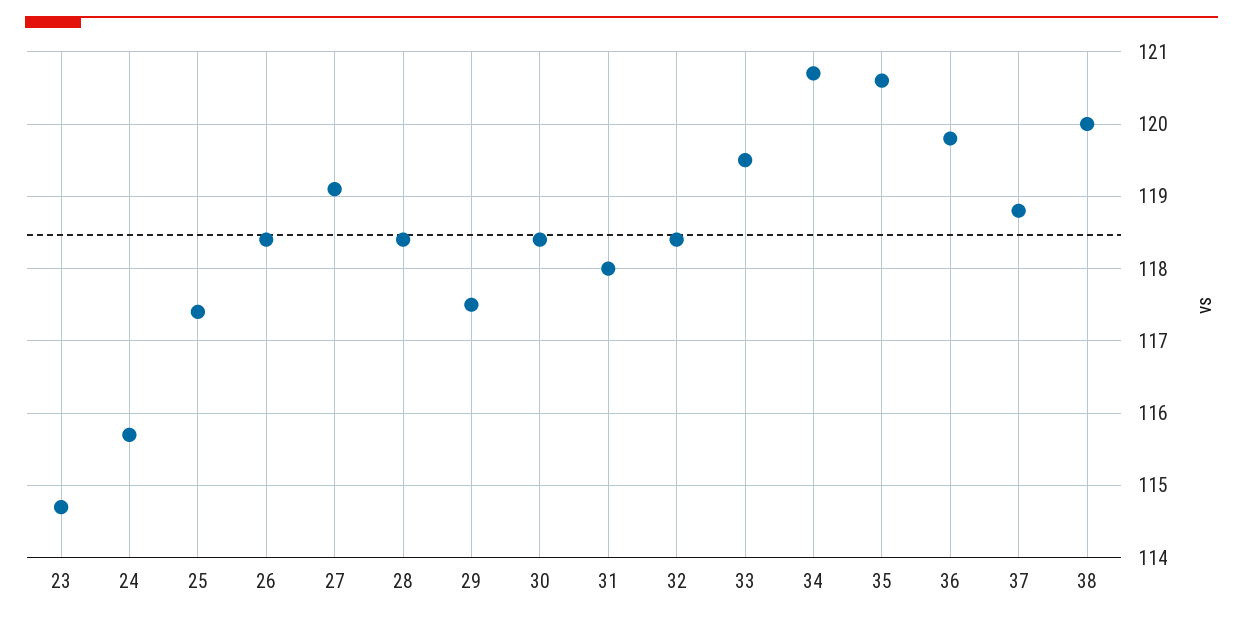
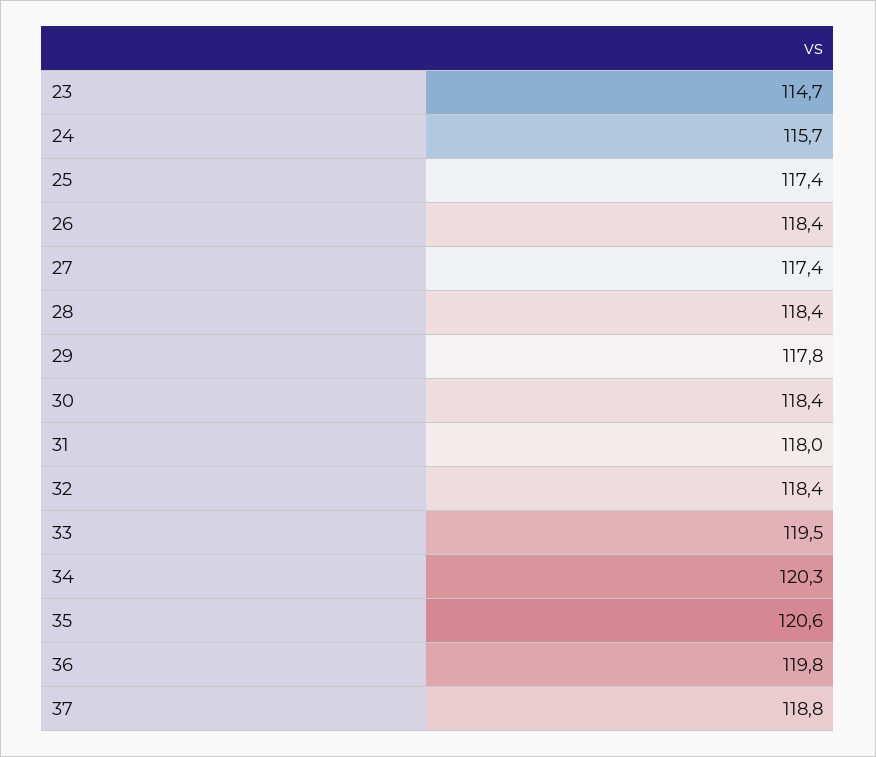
  {
    "23": 114.7,
    "24": 115.7,
    "25": 117.4,
    "26": 118.4,
-   "27": 119.1,
+   "27": 117.4,
    "28": 118.4,
-   "29": 117.5,
+   "29": 117.8,
    "30": 118.4,
    "31": 118,
    "32": 118.4,
    "33": 119.5,
-   "34": 120.7,
+   "34": 120.3,
    "35": 120.6,
    "36": 119.8,
-   "37": 118.8,
+   "37": 118.8
-   "38": 120
  }

